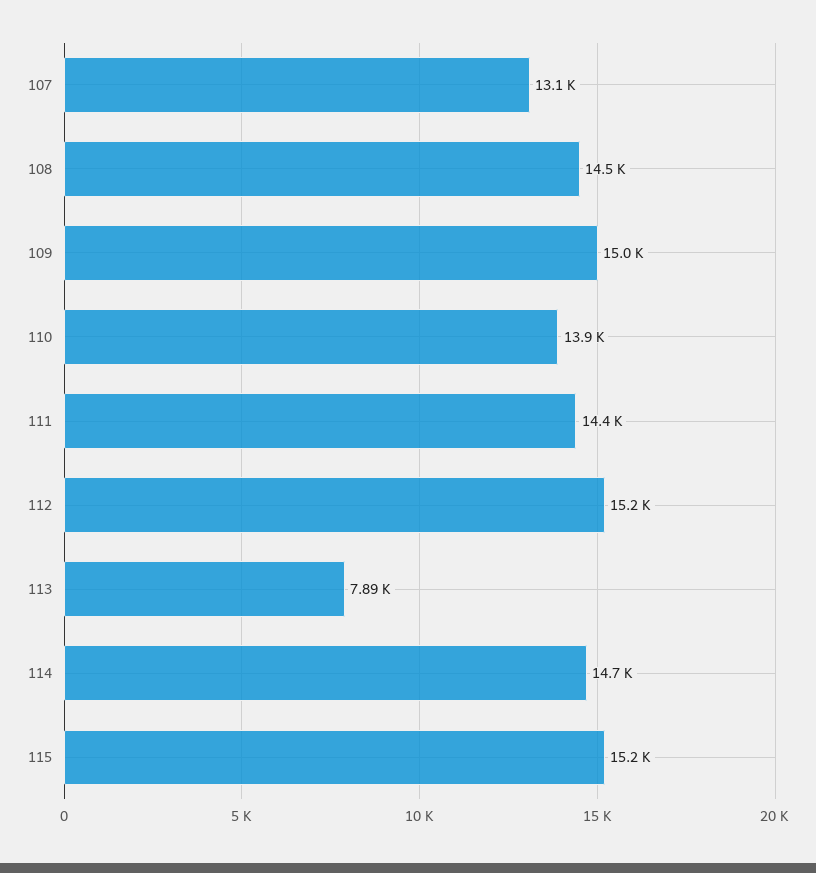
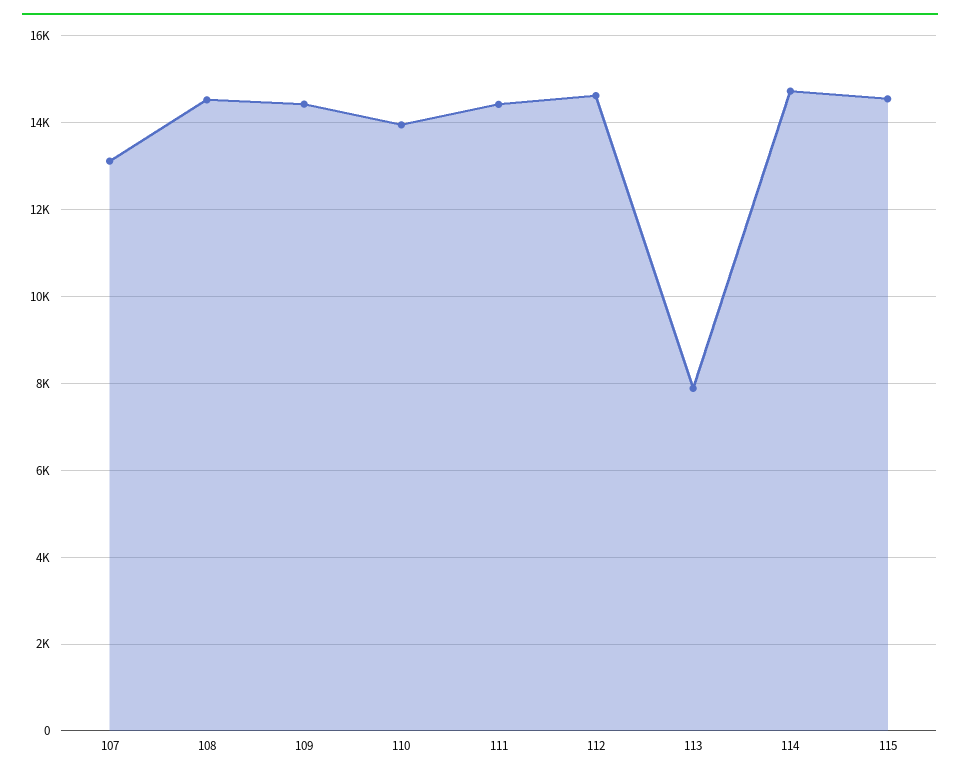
  {
    "107": 13100,
    "108": 14500,
-   "109": 15000,
+   "109": 14400,
    "110": 13900,
    "111": 14400,
-   "112": 15200,
+   "112": 14600,
    "113": 7890,
    "114": 14700,
-   "115": 15200
+   "115": 14600
  }

